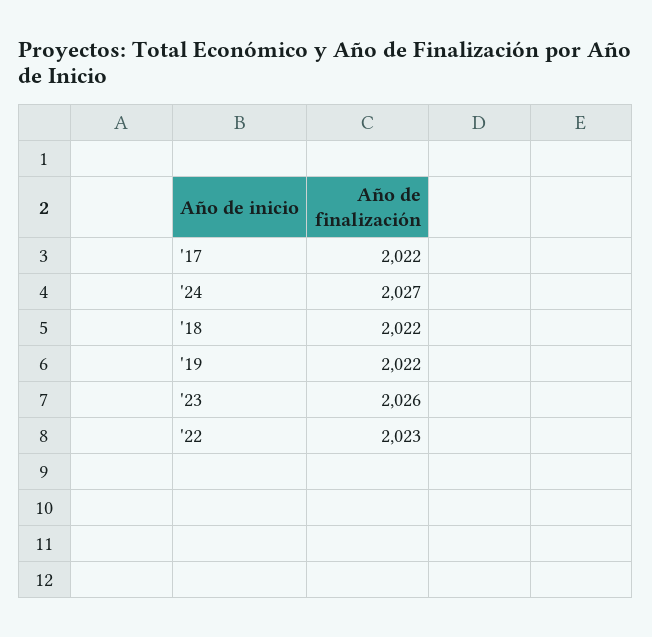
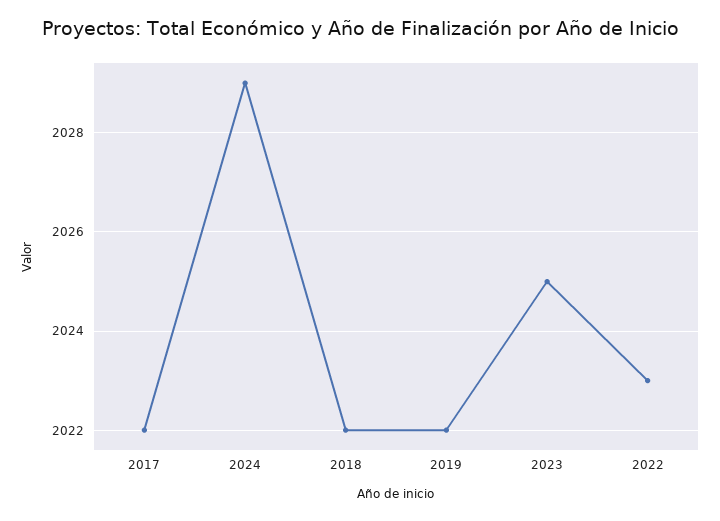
  {
    "'17": 2022,
-   "'24": 2027,
+   "'24": 2029,
    "'18": 2022,
    "'19": 2022,
-   "'23": 2026,
+   "'23": 2025,
    "'22": 2023
  }

